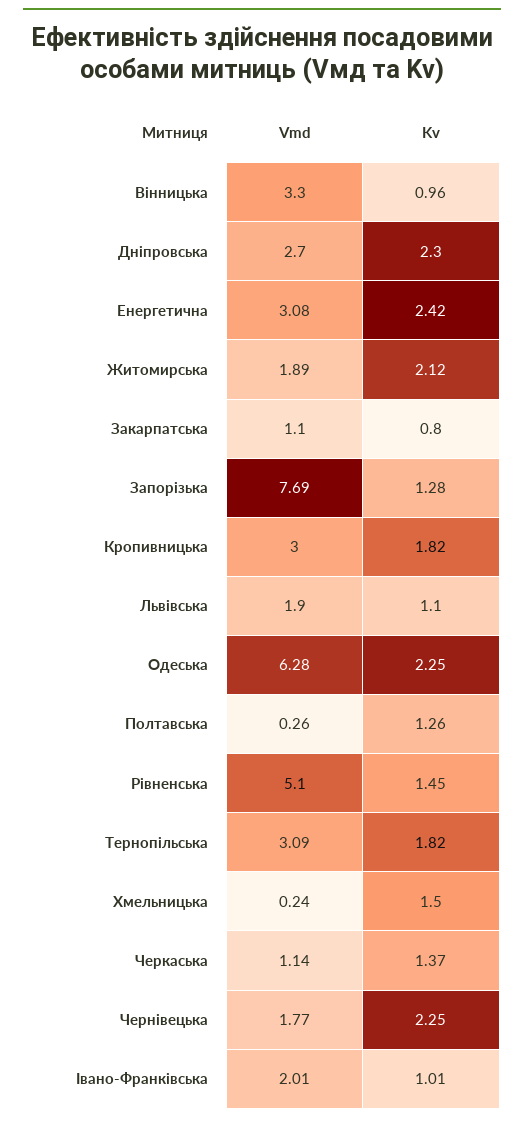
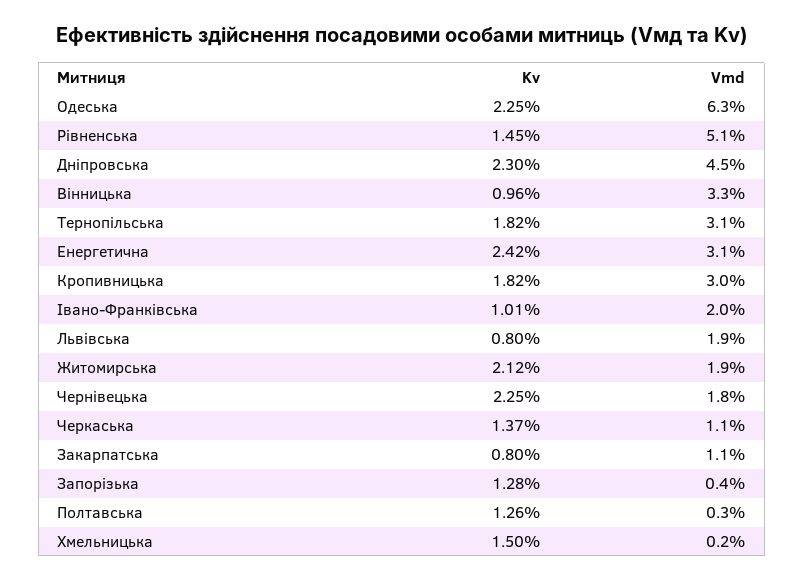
  {
    "Vmd": {
      "Вінницька": 3.3,
-     "Дніпровська": 2.7,
+     "Дніпровська": 4.5,
      "Енергетична": 3.08,
      "Житомирська": 1.89,
      "Закарпатська": 1.1,
-     "Запорізька": 7.69,
+     "Запорізька": 0.4,
      "Кропивницька": 3,
      "Львівська": 1.9,
      "Одеська": 6.28,
      "Полтавська": 0.26,
      "Рівненська": 5.1,
      "Тернопільська": 3.09,
      "Хмельницька": 0.24,
      "Черкаська": 1.14,
      "Чернівецька": 1.77,
      "Івано-Франківська": 2.01
    },
    "Kv": {
      "Вінницька": 0.96,
      "Дніпровська": 2.3,
      "Енергетична": 2.42,
      "Житомирська": 2.12,
      "Закарпатська": 0.8,
      "Запорізька": 1.28,
      "Кропивницька": 1.82,
-     "Львівська": 1.1,
+     "Львівська": 0.8,
      "Одеська": 2.25,
      "Полтавська": 1.26,
      "Рівненська": 1.45,
      "Тернопільська": 1.82,
      "Хмельницька": 1.5,
      "Черкаська": 1.37,
      "Чернівецька": 2.25,
      "Івано-Франківська": 1.01
    }
  }

